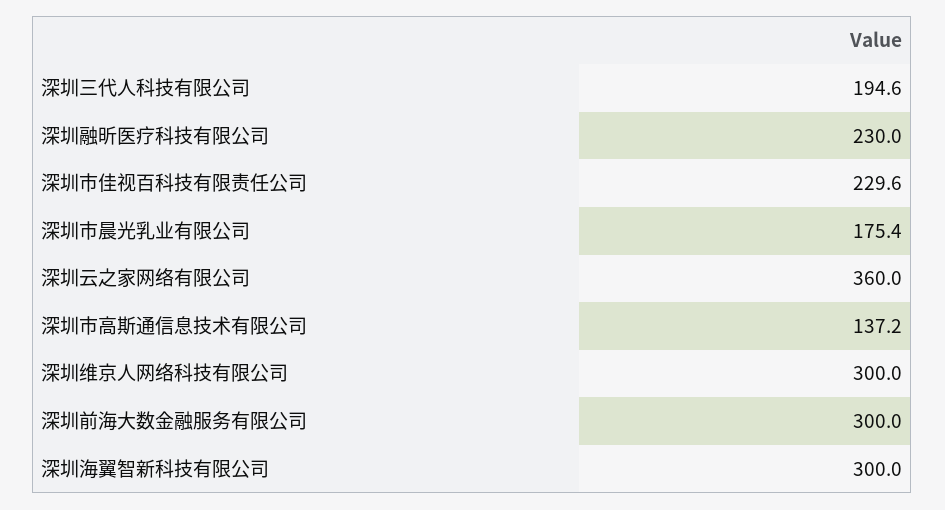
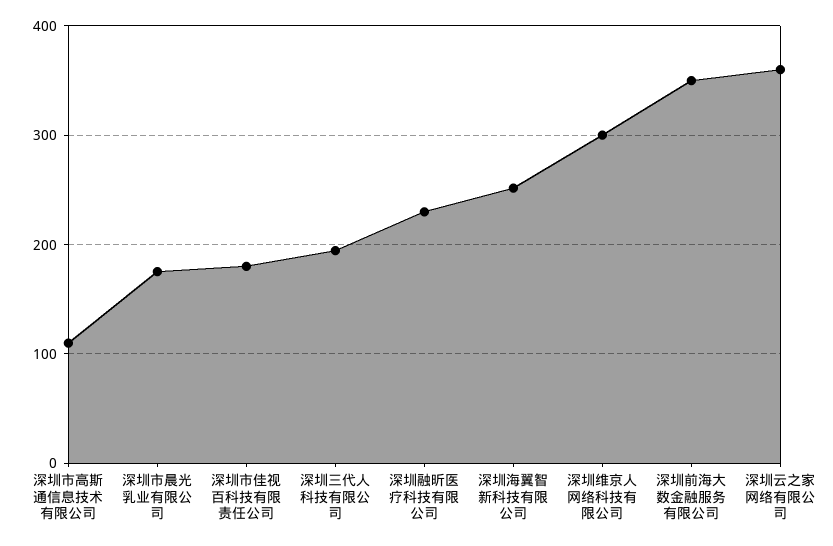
  {
    "深圳三代人科技有限公司": 194.6,
    "深圳融昕医疗科技有限公司": 230,
-   "深圳市佳视百科技有限责任公司": 229.6,
+   "深圳市佳视百科技有限责任公司": 180,
    "深圳市晨光乳业有限公司": 175.4,
    "深圳云之家网络有限公司": 360,
-   "深圳市高斯通信息技术有限公司": 137.2,
+   "深圳市高斯通信息技术有限公司": 110,
    "深圳维京人网络科技有限公司": 300,
-   "深圳前海大数金融服务有限公司": 300,
+   "深圳前海大数金融服务有限公司": 350,
-   "深圳海翼智新科技有限公司": 300
+   "深圳海翼智新科技有限公司": 250
  }

